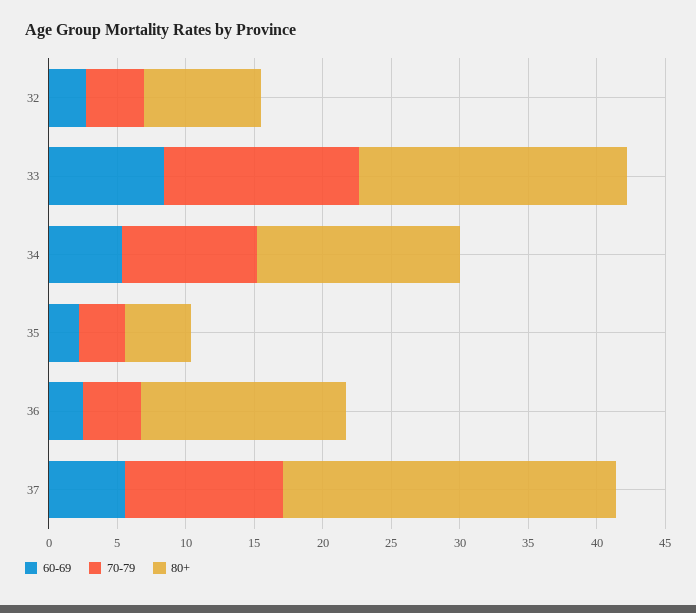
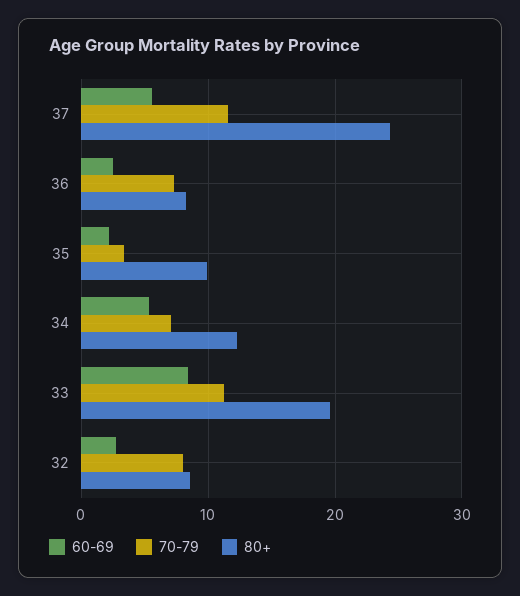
  {
    "60-69": {
      "32": 3,
      "33": 8,
      "34": 5,
      "35": 2,
      "36": 3,
      "37": 6
    },
    "70-79": {
-     "32": 4,
+     "32": 8,
-     "33": 14,
+     "33": 11,
-     "34": 10,
+     "34": 7,
      "35": 3,
-     "36": 4,
+     "36": 7,
      "37": 12
    },
    "80+": {
      "32": 9,
      "33": 20,
-     "34": 15,
+     "34": 12,
-     "35": 5,
+     "35": 10,
-     "36": 15,
+     "36": 8,
      "37": 24
    }
  }

